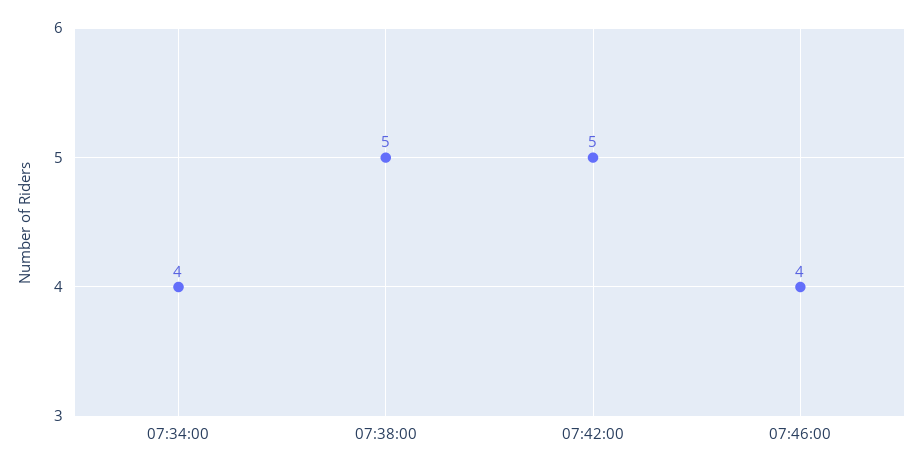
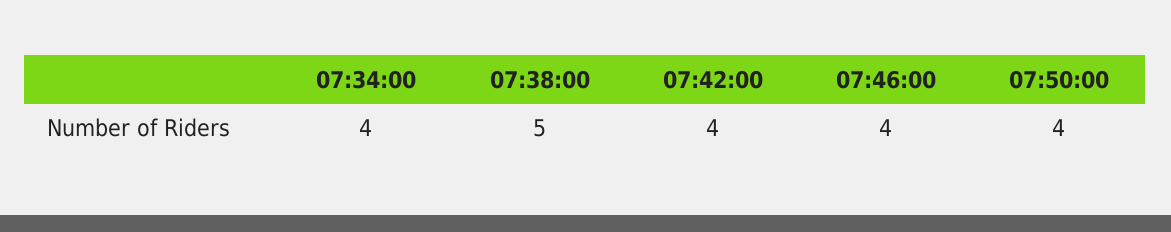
  {
    "07:34:00": 4,
    "07:38:00": 5,
-   "07:42:00": 5,
+   "07:42:00": 4,
-   "07:46:00": 4
+   "07:46:00": 4,
+   "07:50:00": 4
  }

